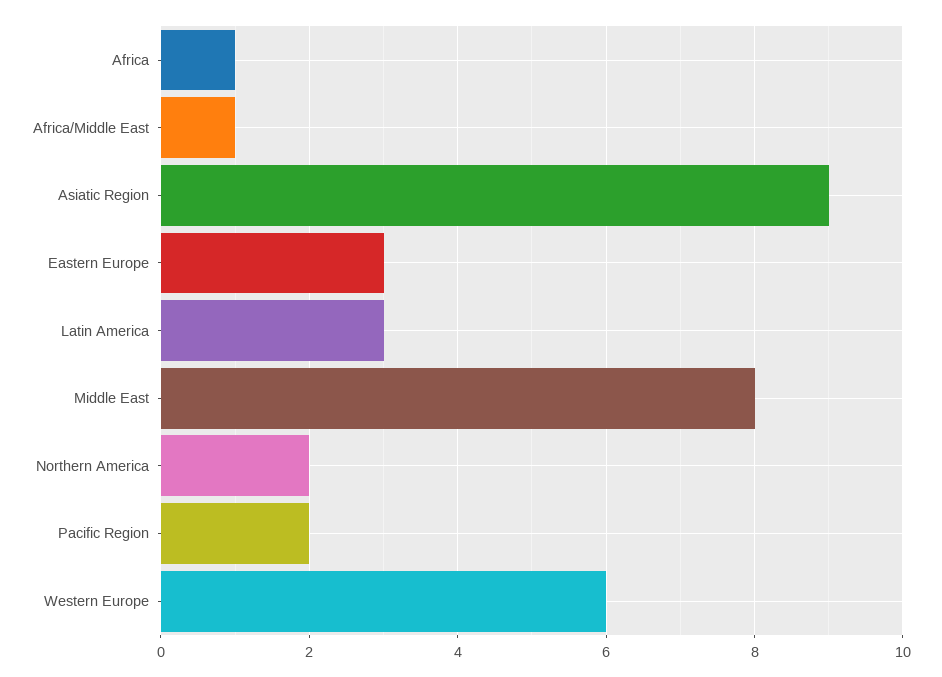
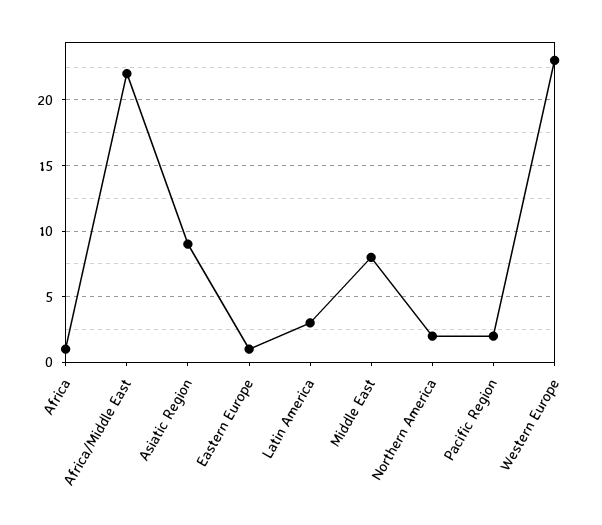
  {
    "Africa": 1,
-   "Africa/Middle East": 1,
+   "Africa/Middle East": 22,
    "Asiatic Region": 9,
-   "Eastern Europe": 3,
+   "Eastern Europe": 1,
    "Latin America": 3,
    "Middle East": 8,
    "Northern America": 2,
    "Pacific Region": 2,
-   "Western Europe": 6
+   "Western Europe": 23
  }

